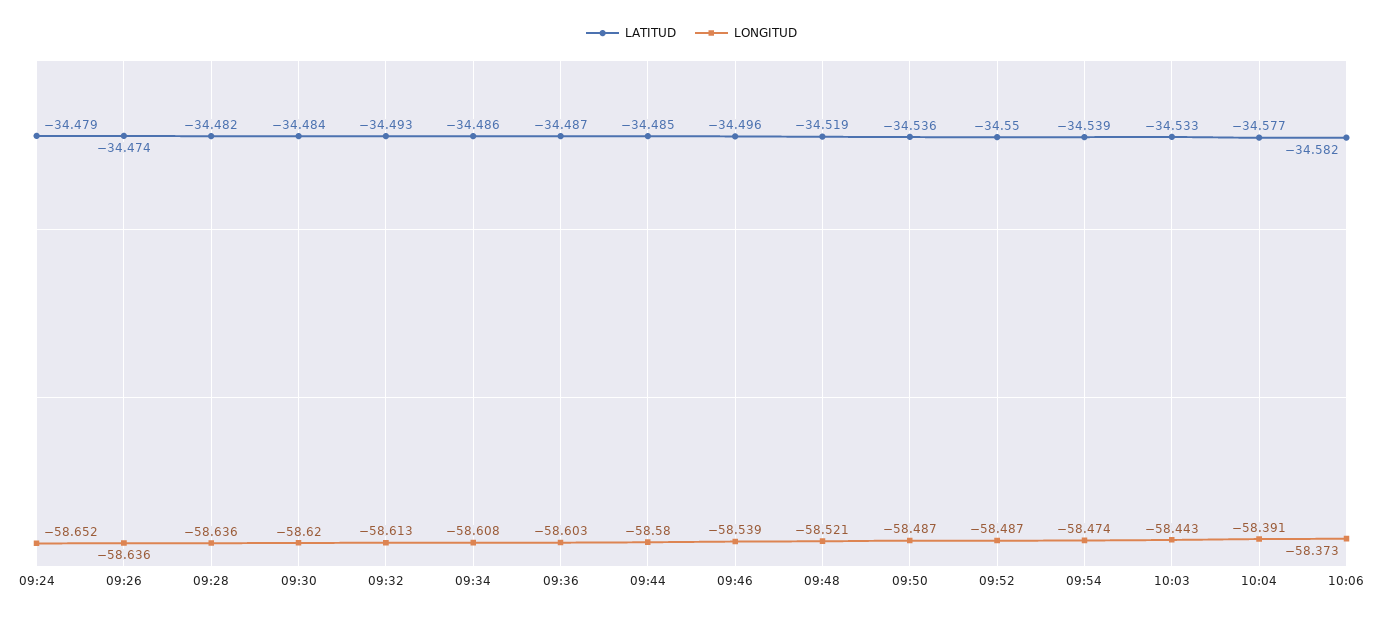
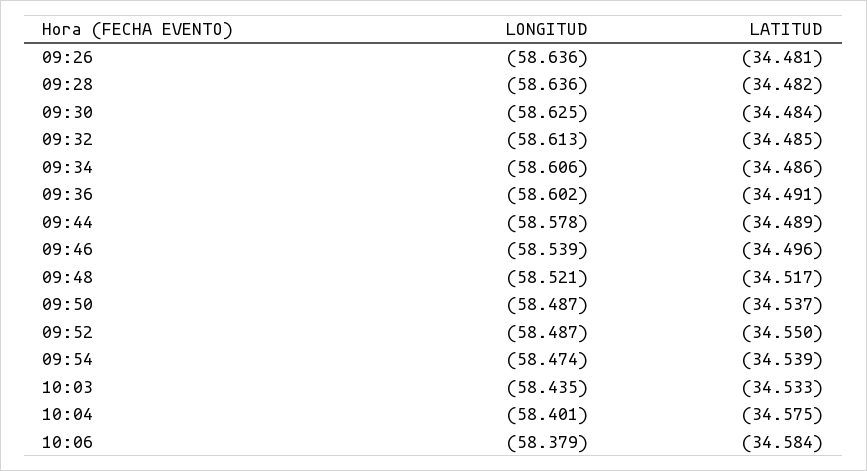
  {
    "LATITUD": {
-     "09:24": -34.479,
-     "09:26": -34.474,
+     "09:26": -34.481,
      "09:28": -34.482,
      "09:30": -34.484,
-     "09:32": -34.493,
+     "09:32": -34.485,
      "09:34": -34.486,
-     "09:36": -34.487,
+     "09:36": -34.491,
-     "09:44": -34.485,
+     "09:44": -34.489,
      "09:46": -34.496,
-     "09:48": -34.519,
+     "09:48": -34.517,
-     "09:50": -34.536,
+     "09:50": -34.537,
      "09:52": -34.55,
      "09:54": -34.539,
      "10:03": -34.533,
-     "10:04": -34.577,
+     "10:04": -34.575,
-     "10:06": -34.582
+     "10:06": -34.584
    },
    "LONGITUD": {
-     "09:24": -58.652,
      "09:26": -58.636,
      "09:28": -58.636,
-     "09:30": -58.62,
+     "09:30": -58.625,
      "09:32": -58.613,
-     "09:34": -58.608,
+     "09:34": -58.606,
-     "09:36": -58.603,
+     "09:36": -58.602,
-     "09:44": -58.58,
+     "09:44": -58.578,
      "09:46": -58.539,
      "09:48": -58.521,
      "09:50": -58.487,
      "09:52": -58.487,
      "09:54": -58.474,
-     "10:03": -58.443,
+     "10:03": -58.435,
-     "10:04": -58.391,
+     "10:04": -58.401,
-     "10:06": -58.373
+     "10:06": -58.379
    }
  }

